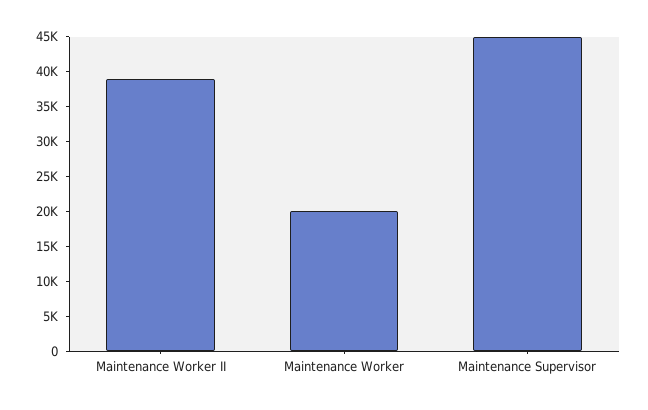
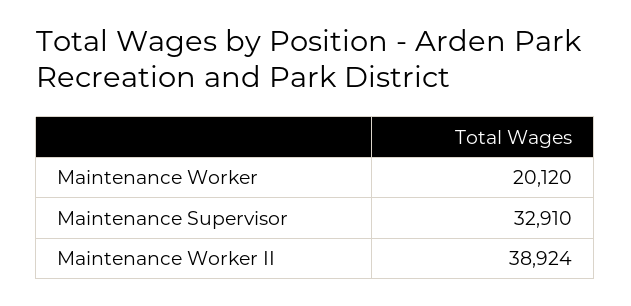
  {
    "Maintenance Worker II": 38924,
    "Maintenance Worker": 20120,
-   "Maintenance Supervisor": 45000
+   "Maintenance Supervisor": 32910
  }

